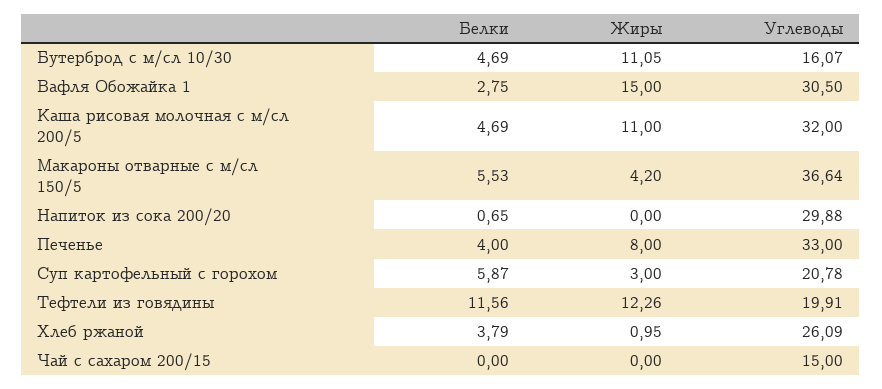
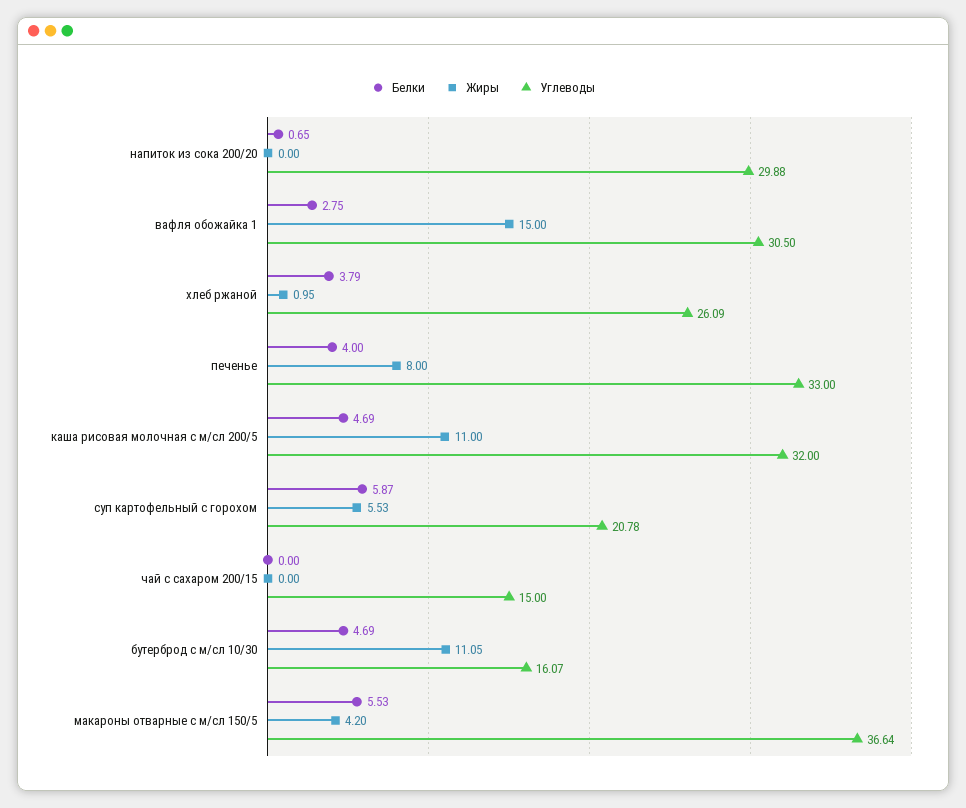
  {
    "Белки": {
      "Бутерброд с м/сл 10/30": 4.69,
      "Вафля Обожайка 1": 2.75,
      "Каша рисовая молочная с м/сл 200/5": 4.69,
      "Макароны отварные с м/сл 150/5": 5.53,
      "Напиток из сока 200/20": 0.65,
      "Печенье": 4,
      "Суп картофельный с горохом": 5.87,
-     "Тефтели из говядины": 11.56,
      "Хлеб ржаной": 3.79,
      "Чай с сахаром 200/15": 0
    },
    "Жиры": {
      "Бутерброд с м/сл 10/30": 11.05,
      "Вафля Обожайка 1": 15,
      "Каша рисовая молочная с м/сл 200/5": 11,
      "Макароны отварные с м/сл 150/5": 4.2,
      "Напиток из сока 200/20": 0,
      "Печенье": 8,
-     "Суп картофельный с горохом": 3,
+     "Суп картофельный с горохом": 5.53,
-     "Тефтели из говядины": 12.26,
      "Хлеб ржаной": 0.95,
      "Чай с сахаром 200/15": 0
    },
    "Углеводы": {
      "Бутерброд с м/сл 10/30": 16.07,
      "Вафля Обожайка 1": 30.5,
      "Каша рисовая молочная с м/сл 200/5": 32,
      "Макароны отварные с м/сл 150/5": 36.64,
      "Напиток из сока 200/20": 29.88,
      "Печенье": 33,
      "Суп картофельный с горохом": 20.78,
-     "Тефтели из говядины": 19.91,
      "Хлеб ржаной": 26.09,
      "Чай с сахаром 200/15": 15
    }
  }

